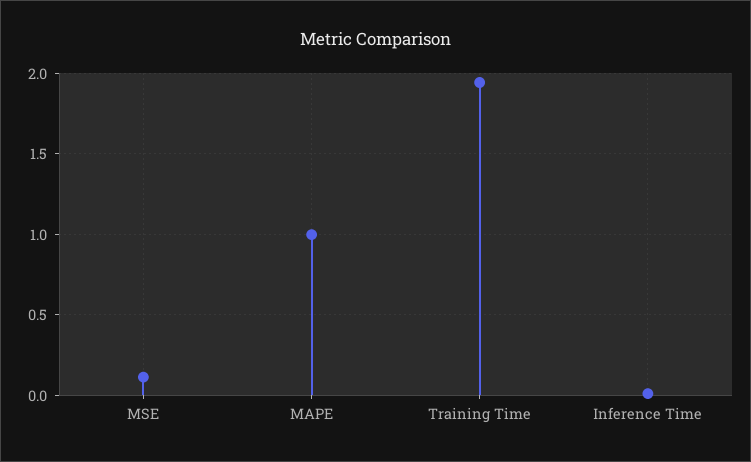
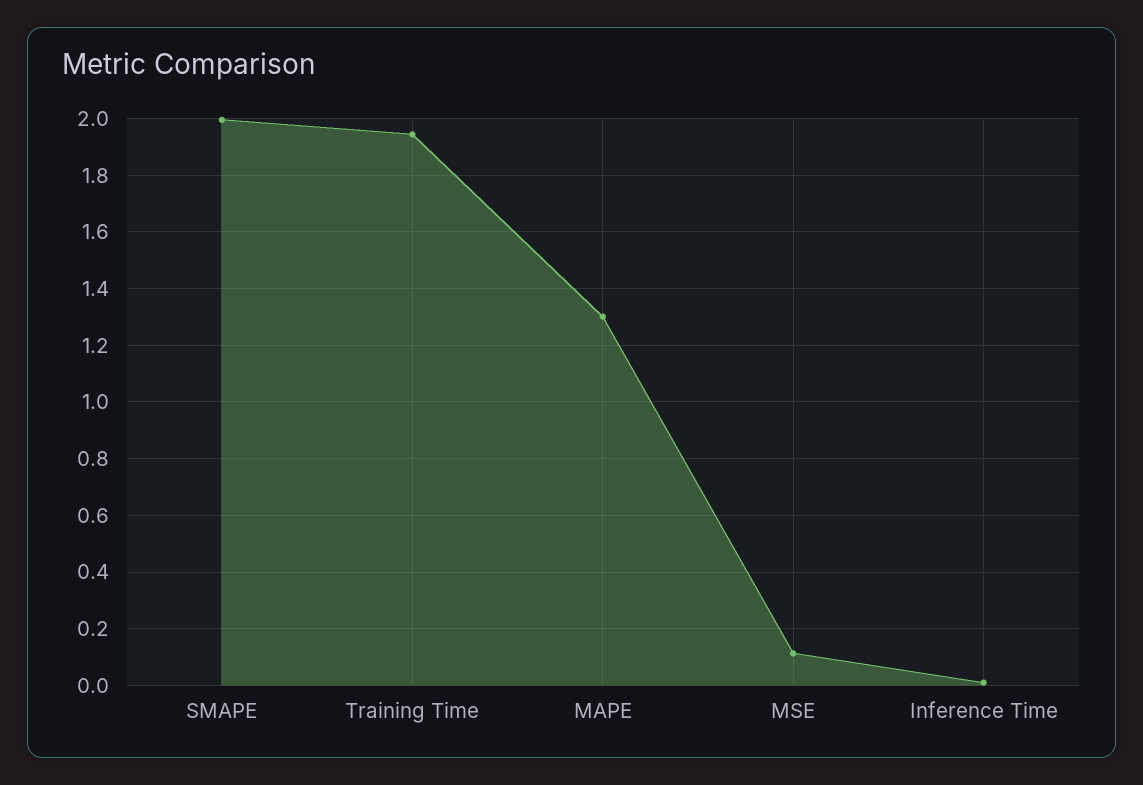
  {
    "MSE": 0.125,
-   "MAPE": 1,
+   "MAPE": 1.3,
    "Training Time": 1.95,
-   "Inference Time": 0
+   "Inference Time": 0,
+   "SMAPE": 2
  }

